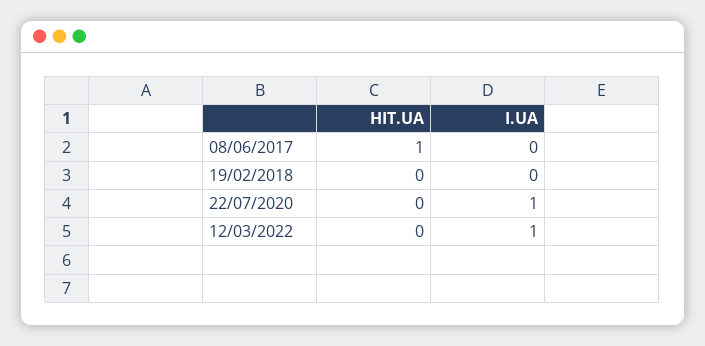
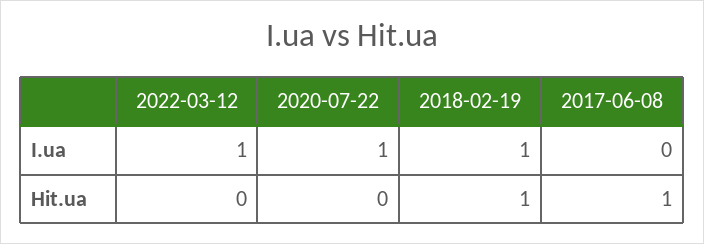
  {
    "HIT.UA": {
      "08/06/2017": 1,
-     "19/02/2018": 0,
+     "19/02/2018": 1,
      "22/07/2020": 0,
      "12/03/2022": 0
    },
    "I.UA": {
      "08/06/2017": 0,
-     "19/02/2018": 0,
+     "19/02/2018": 1,
      "22/07/2020": 1,
      "12/03/2022": 1
    }
  }

